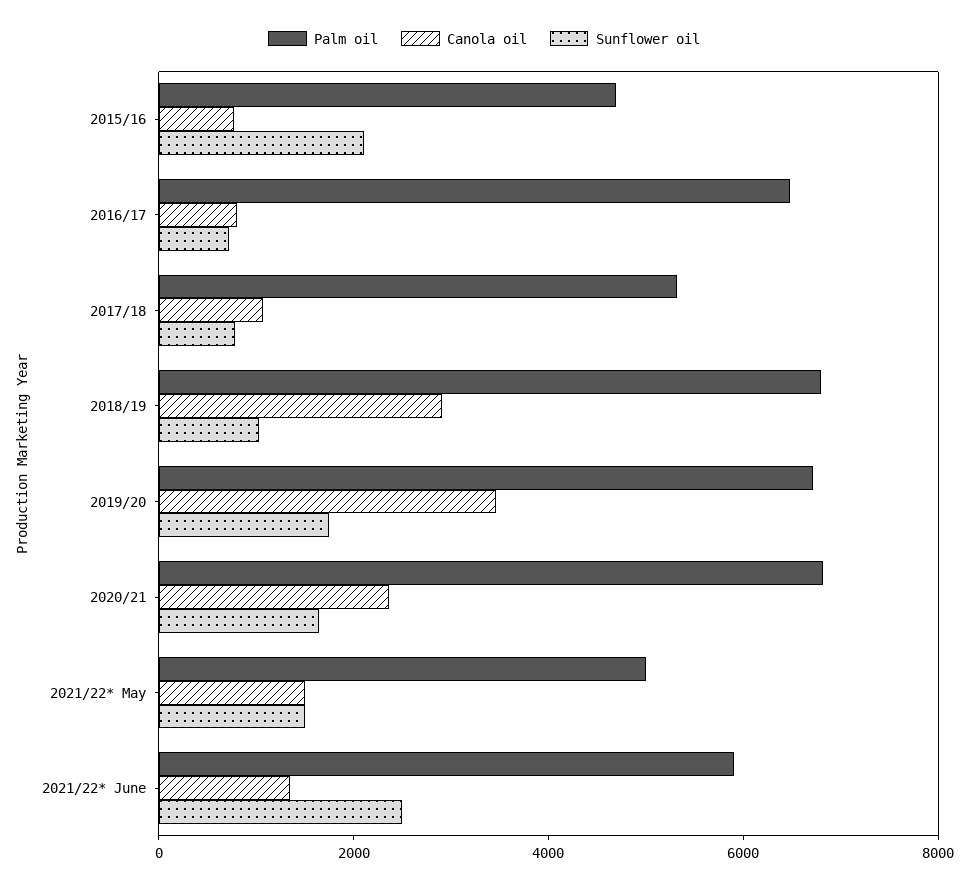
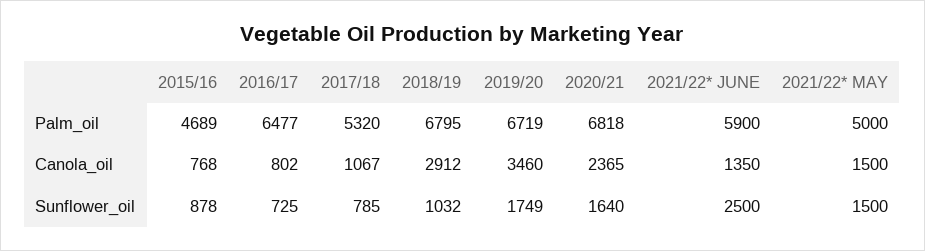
  {
    "Palm oil": {
      "2015/16": 4689,
      "2016/17": 6477,
      "2017/18": 5320,
      "2018/19": 6795,
      "2019/20": 6719,
      "2020/21": 6818,
      "2021/22* May": 5000,
      "2021/22* June": 5900
    },
    "Canola oil": {
      "2015/16": 768,
      "2016/17": 802,
      "2017/18": 1067,
      "2018/19": 2912,
      "2019/20": 3460,
      "2020/21": 2365,
      "2021/22* May": 1500,
      "2021/22* June": 1350
    },
    "Sunflower oil": {
-     "2015/16": 2000,
+     "2015/16": 878,
      "2016/17": 725,
      "2017/18": 785,
      "2018/19": 1032,
      "2019/20": 1749,
      "2020/21": 1640,
      "2021/22* May": 1500,
      "2021/22* June": 2500
    }
  }

